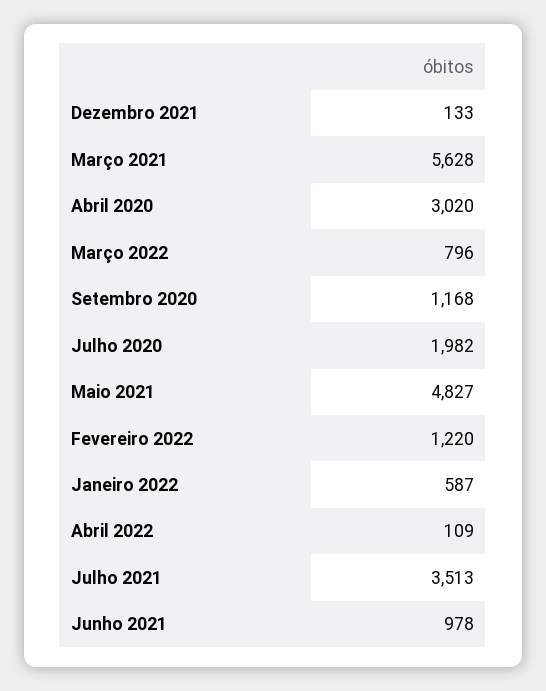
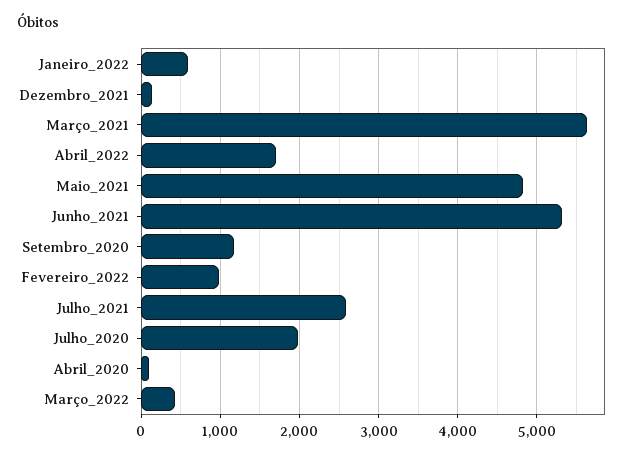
  {
    "Dezembro 2021": 133,
    "Março 2021": 5628,
-   "Abril 2020": 3020,
+   "Abril 2020": 100,
-   "Março 2022": 796,
+   "Março 2022": 400,
    "Setembro 2020": 1168,
    "Julho 2020": 1982,
    "Maio 2021": 4827,
-   "Fevereiro 2022": 1220,
+   "Fevereiro 2022": 1000,
    "Janeiro 2022": 587,
-   "Abril 2022": 109,
+   "Abril 2022": 1700,
-   "Julho 2021": 3513,
+   "Julho 2021": 2600,
-   "Junho 2021": 978
+   "Junho 2021": 5300
  }

